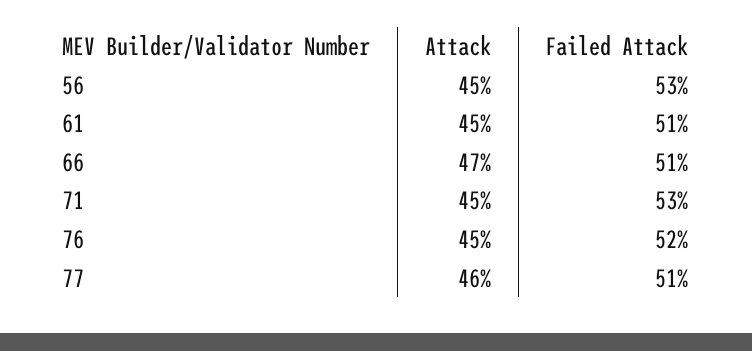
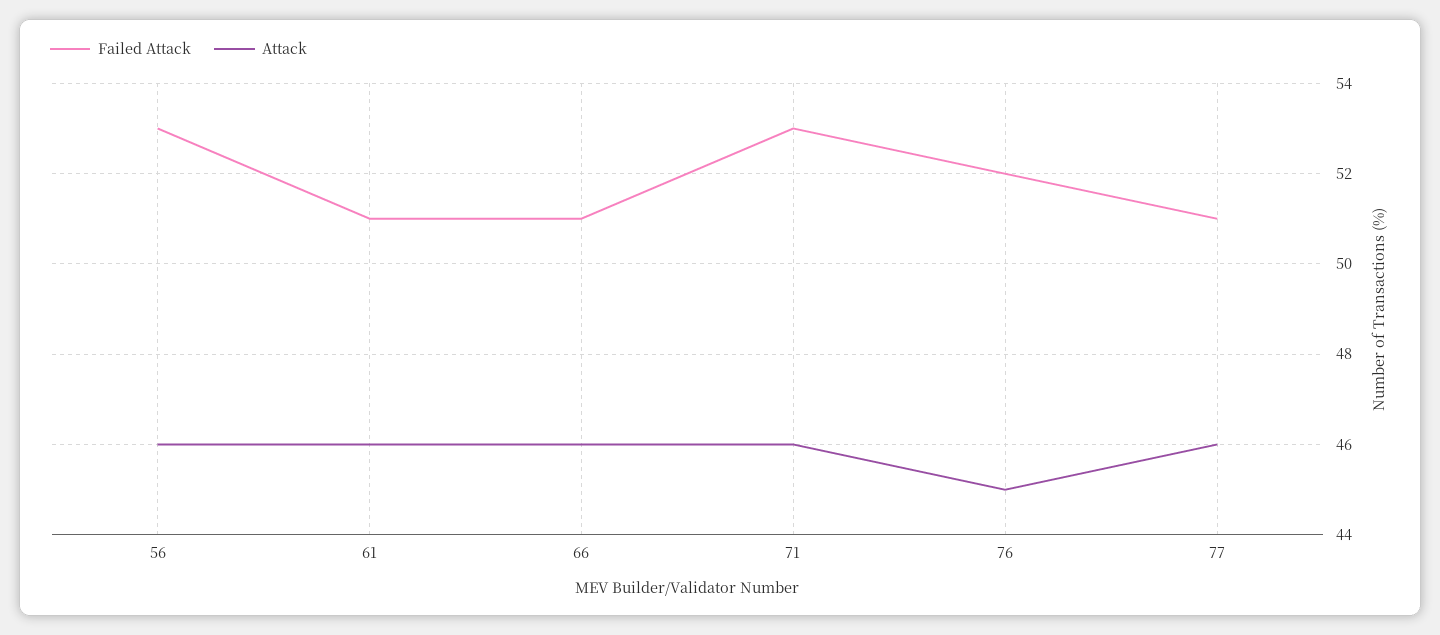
  {
    "Attack": {
-     "56": 45,
+     "56": 46,
-     "61": 45,
+     "61": 46,
-     "66": 47,
+     "66": 46,
-     "71": 45,
+     "71": 46,
      "76": 45,
      "77": 46
    },
    "Failed Attack": {
      "56": 53,
      "61": 51,
      "66": 51,
      "71": 53,
      "76": 52,
      "77": 51
    }
  }

